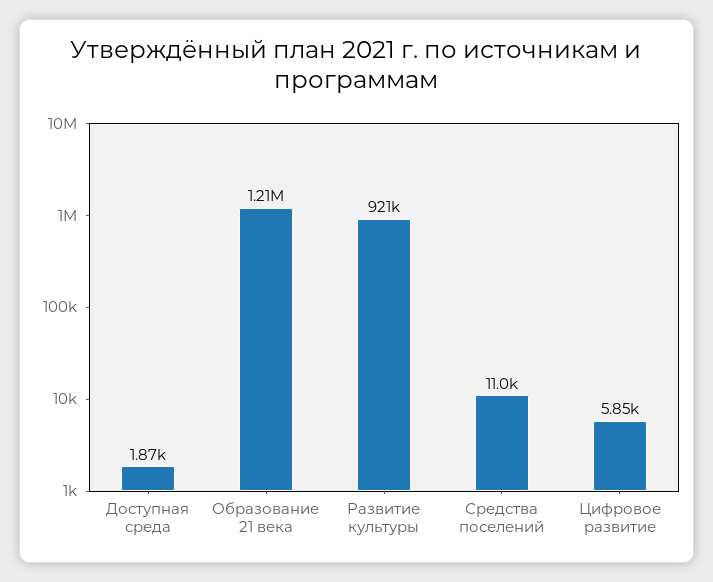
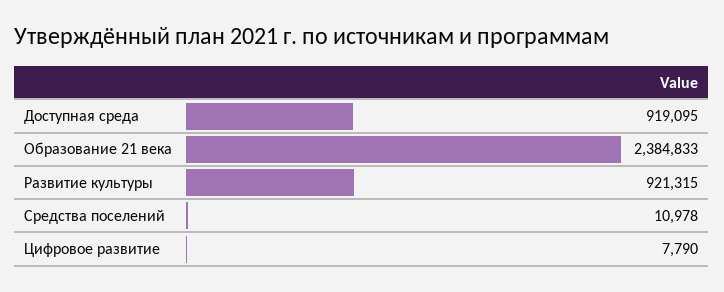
  {
-   "Доступная среда": 1870,
+   "Доступная среда": 919095,
-   "Образование 21 века": 1210000,
+   "Образование 21 века": 2384833,
    "Развитие культуры": 921315,
    "Средства поселений": 10978,
-   "Цифровое развитие": 5850
+   "Цифровое развитие": 7790
  }

